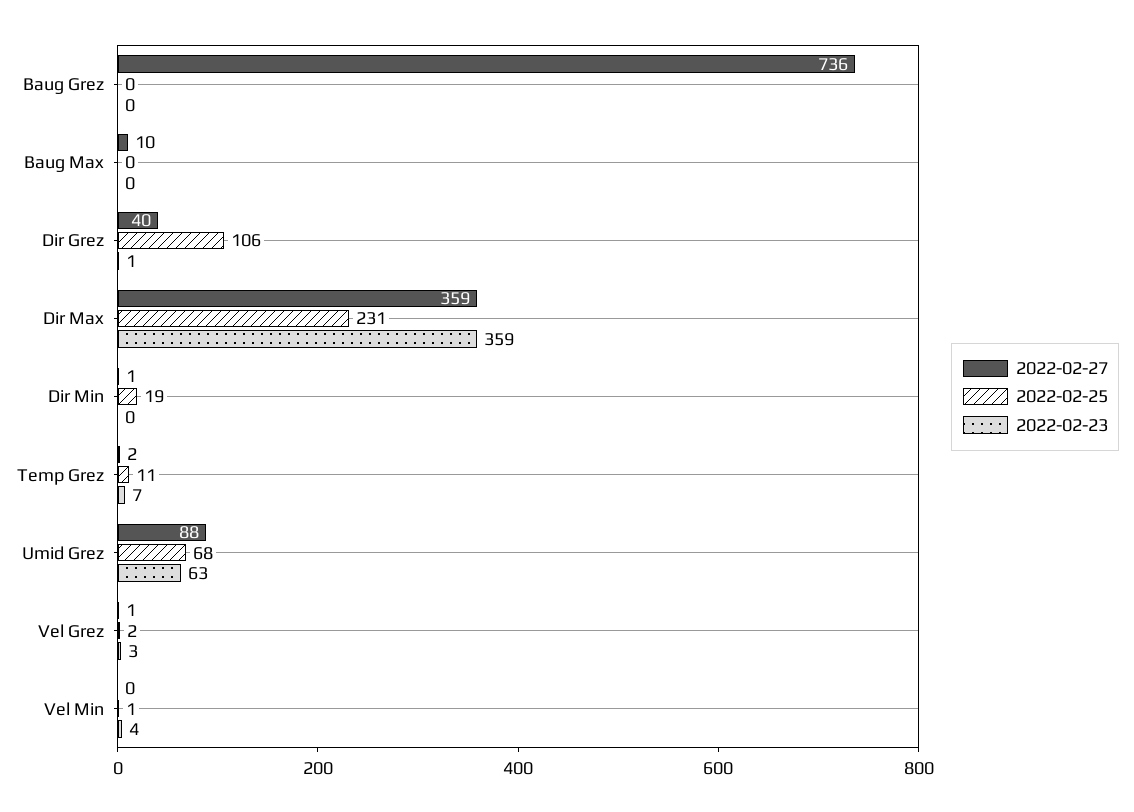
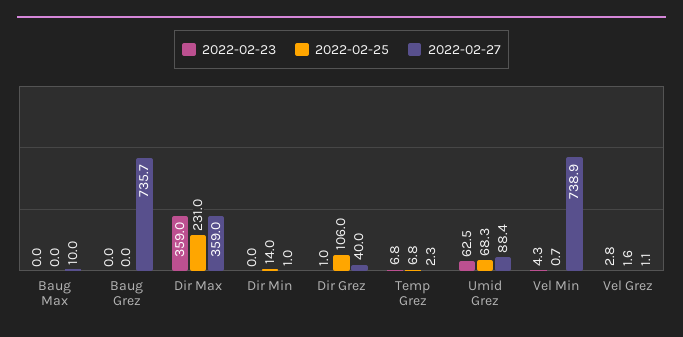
  {
    "2022-02-27": {
      "Baug Grez": 735.7,
      "Baug Max": 10,
      "Dir Grez": 40,
      "Dir Max": 359,
      "Dir Min": 1,
      "Temp Grez": 2.3,
      "Umid Grez": 88.4,
      "Vel Grez": 1.1,
-     "Vel Min": 0
+     "Vel Min": 738.9
    },
    "2022-02-25": {
      "Baug Grez": 0,
      "Baug Max": 0,
      "Dir Grez": 106,
      "Dir Max": 231,
-     "Dir Min": 19,
+     "Dir Min": 14,
-     "Temp Grez": 11,
+     "Temp Grez": 6.8,
      "Umid Grez": 68.3,
      "Vel Grez": 1.6,
      "Vel Min": 0.7
    },
    "2022-02-23": {
      "Baug Grez": 0,
      "Baug Max": 0,
      "Dir Grez": 1,
      "Dir Max": 359,
      "Dir Min": 0,
      "Temp Grez": 6.8,
      "Umid Grez": 62.5,
      "Vel Grez": 2.8,
      "Vel Min": 4.3
    }
  }

